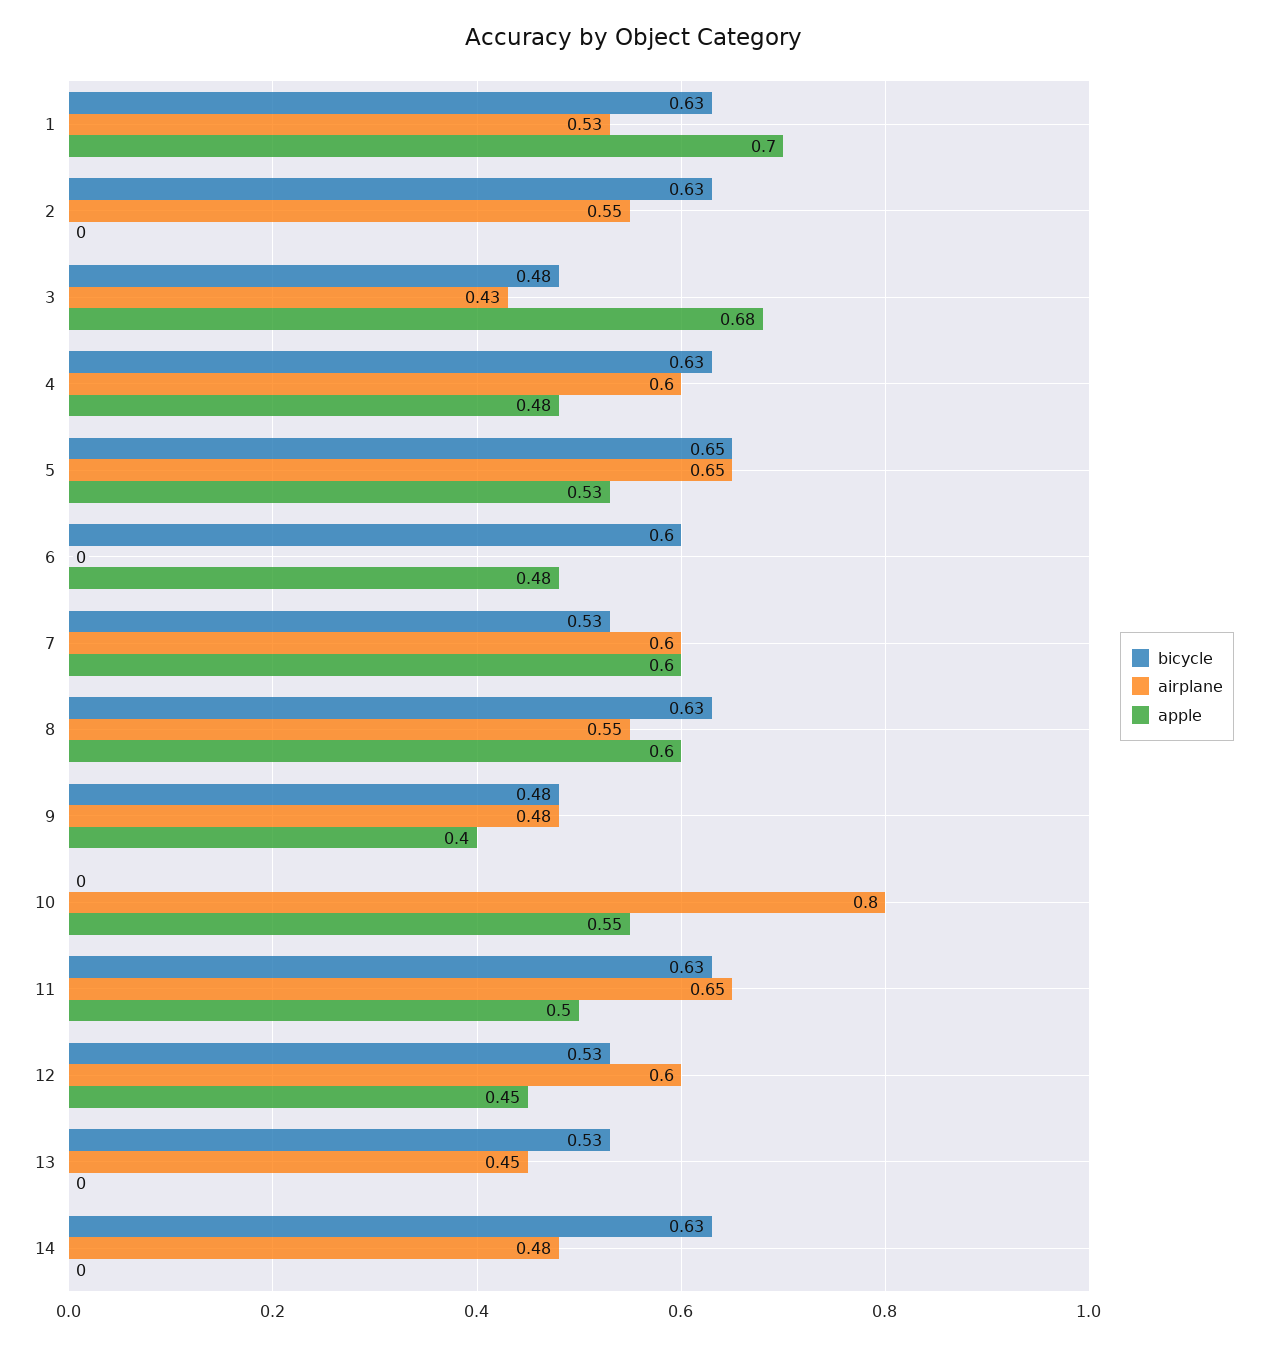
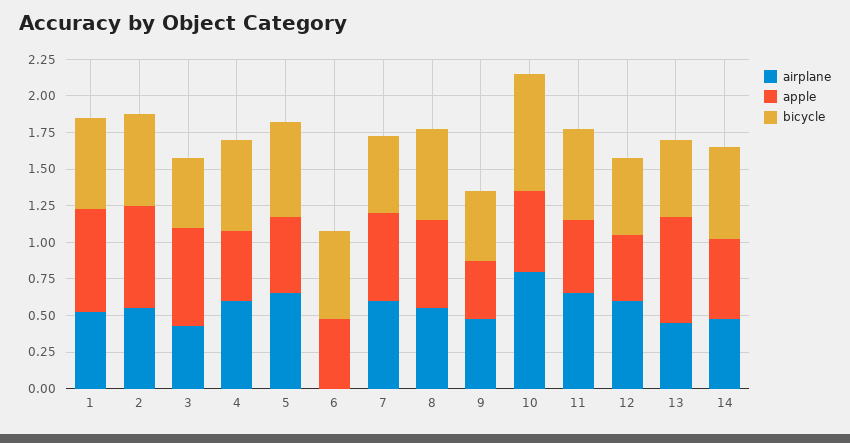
  {
    "bicycle": {
      "1": 0.63,
      "2": 0.63,
      "3": 0.48,
      "4": 0.63,
      "5": 0.65,
      "6": 0.6,
      "7": 0.53,
      "8": 0.63,
      "9": 0.48,
-     "10": 0,
+     "10": 0.75,
      "11": 0.63,
      "12": 0.53,
      "13": 0.53,
      "14": 0.63
    },
    "airplane": {
      "1": 0.53,
      "2": 0.55,
      "3": 0.43,
      "4": 0.6,
      "5": 0.65,
      "6": 0,
      "7": 0.6,
      "8": 0.55,
      "9": 0.48,
      "10": 0.8,
      "11": 0.65,
      "12": 0.6,
      "13": 0.45,
      "14": 0.48
    },
    "apple": {
      "1": 0.7,
-     "2": 0,
+     "2": 0.75,
      "3": 0.68,
      "4": 0.48,
      "5": 0.53,
      "6": 0.48,
      "7": 0.6,
      "8": 0.6,
      "9": 0.4,
      "10": 0.55,
      "11": 0.5,
      "12": 0.45,
-     "13": 0,
+     "13": 0.75,
-     "14": 0
+     "14": 0.5
    }
  }

